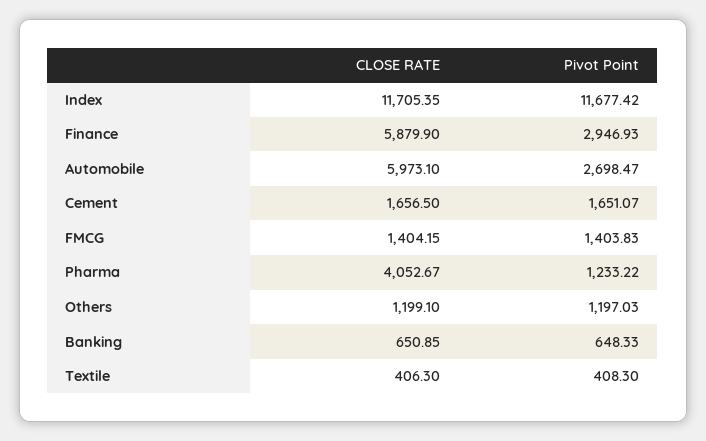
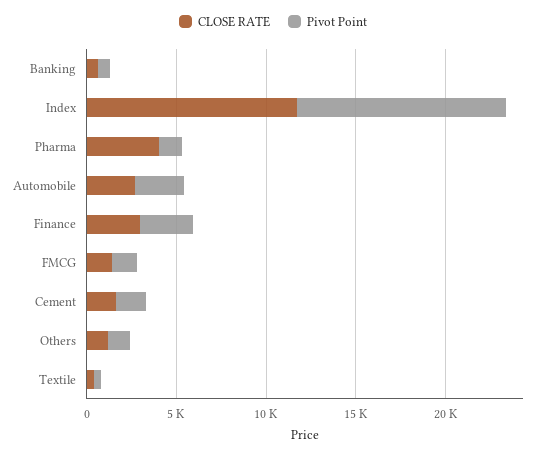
  {
    "CLOSE RATE": {
      "Index": 11705.35,
-     "Finance": 5879.9,
+     "Finance": 3000,
-     "Automobile": 5973.1,
+     "Automobile": 3000,
      "Cement": 1656.5,
      "FMCG": 1404.15,
      "Pharma": 4052.67,
      "Others": 1199.1,
      "Banking": 650.85,
      "Textile": 406.3
    },
    "Pivot Point": {
      "Index": 11677.42,
      "Finance": 2946.93,
      "Automobile": 2698.47,
      "Cement": 1651.07,
      "FMCG": 1403.83,
      "Pharma": 1233.22,
      "Others": 1197.03,
      "Banking": 648.33,
      "Textile": 408.3
    }
  }

